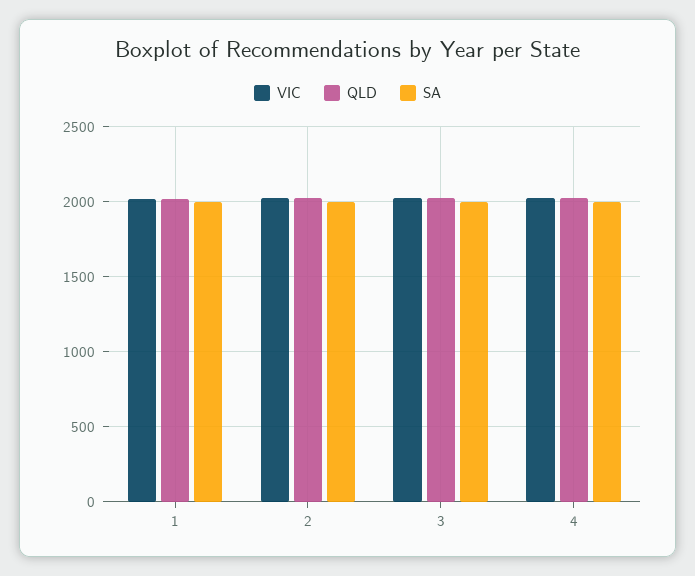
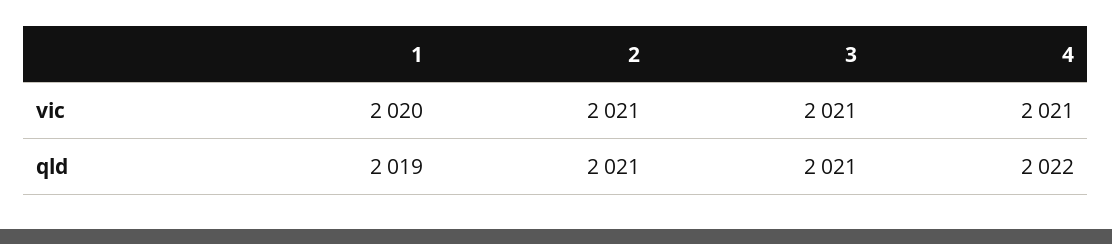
  {
    "VIC": {
      "1": 2020,
      "2": 2021,
      "3": 2021,
      "4": 2021
    },
    "QLD": {
      "1": 2019,
      "2": 2021,
      "3": 2021,
      "4": 2022
-   },
+   }
-   "SA": {
-     "1": 2000,
-     "2": 2000,
-     "3": 2000,
-     "4": 2000
-   }
  }

